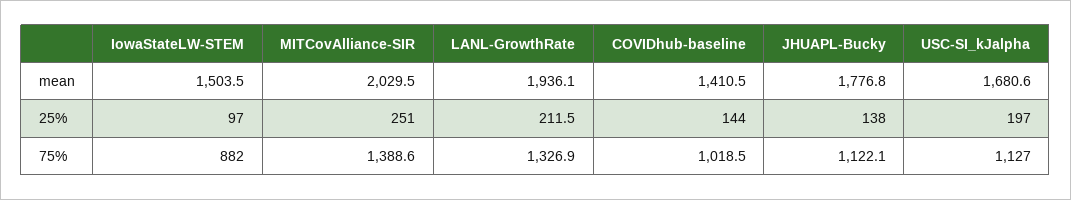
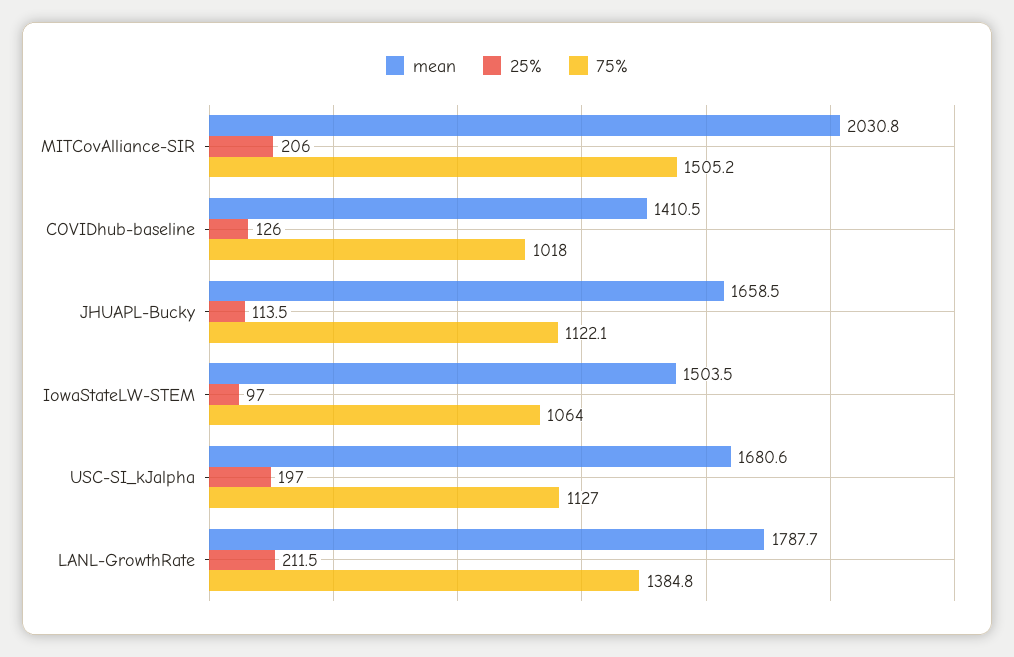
  {
    "mean": {
      "IowaStateLW-STEM": 1503.5,
-     "MITCovAlliance-SIR": 2029.5,
+     "MITCovAlliance-SIR": 2030.8,
-     "LANL-GrowthRate": 1936.1,
+     "LANL-GrowthRate": 1787.7,
      "COVIDhub-baseline": 1410.5,
-     "JHUAPL-Bucky": 1776.8,
+     "JHUAPL-Bucky": 1658.5,
      "USC-SI_kJalpha": 1680.6
    },
    "25%": {
      "IowaStateLW-STEM": 97,
-     "MITCovAlliance-SIR": 251,
+     "MITCovAlliance-SIR": 206,
      "LANL-GrowthRate": 211.5,
-     "COVIDhub-baseline": 144,
+     "COVIDhub-baseline": 126,
-     "JHUAPL-Bucky": 138,
+     "JHUAPL-Bucky": 113.5,
      "USC-SI_kJalpha": 197
    },
    "75%": {
-     "IowaStateLW-STEM": 882,
+     "IowaStateLW-STEM": 1064,
-     "MITCovAlliance-SIR": 1388.6,
+     "MITCovAlliance-SIR": 1505.2,
-     "LANL-GrowthRate": 1326.9,
+     "LANL-GrowthRate": 1384.8,
-     "COVIDhub-baseline": 1018.5,
+     "COVIDhub-baseline": 1018,
      "JHUAPL-Bucky": 1122.1,
      "USC-SI_kJalpha": 1127
    }
  }

